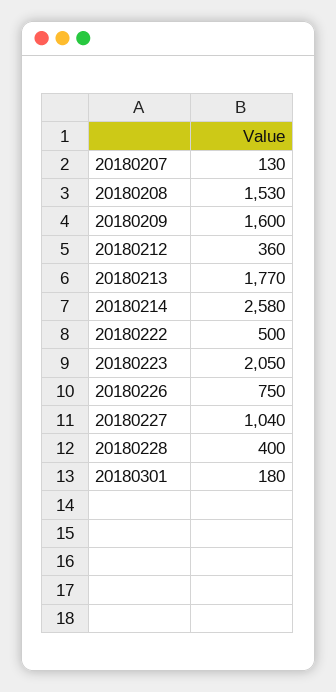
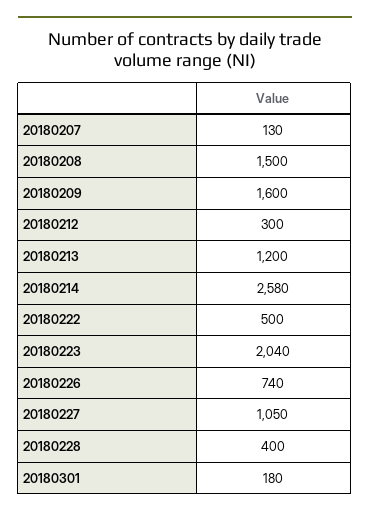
  {
    "20180207": 130,
-   "20180208": 1530,
+   "20180208": 1500,
    "20180209": 1600,
-   "20180212": 360,
+   "20180212": 300,
-   "20180213": 1770,
+   "20180213": 1200,
    "20180214": 2580,
    "20180222": 500,
-   "20180223": 2050,
+   "20180223": 2040,
-   "20180226": 750,
+   "20180226": 740,
-   "20180227": 1040,
+   "20180227": 1050,
    "20180228": 400,
    "20180301": 180
  }

